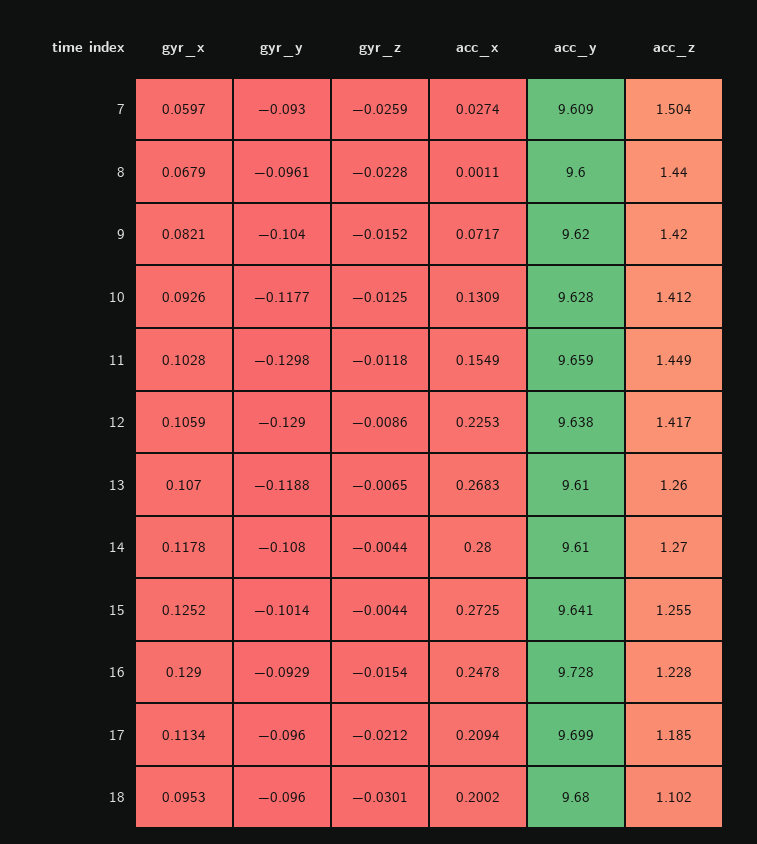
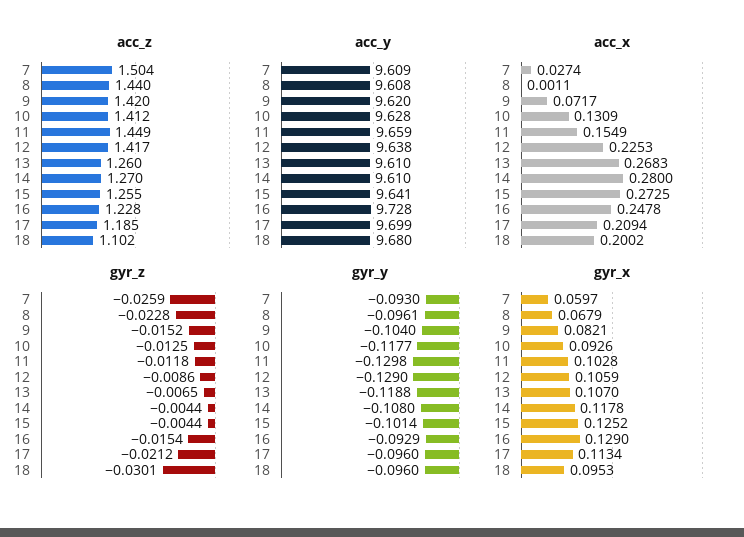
  {
    "gyr_x": {
      "7": 0.0597,
      "8": 0.0679,
      "9": 0.0821,
      "10": 0.0926,
      "11": 0.1028,
      "12": 0.1059,
      "13": 0.107,
      "14": 0.1178,
      "15": 0.1252,
      "16": 0.129,
      "17": 0.1134,
      "18": 0.0953
    },
    "gyr_y": {
      "7": -0.093,
      "8": -0.0961,
      "9": -0.104,
      "10": -0.1177,
      "11": -0.1298,
      "12": -0.129,
      "13": -0.1188,
      "14": -0.108,
      "15": -0.1014,
      "16": -0.0929,
      "17": -0.096,
      "18": -0.096
    },
    "gyr_z": {
      "7": -0.0259,
      "8": -0.0228,
      "9": -0.0152,
      "10": -0.0125,
      "11": -0.0118,
      "12": -0.0086,
      "13": -0.0065,
      "14": -0.0044,
      "15": -0.0044,
      "16": -0.0154,
      "17": -0.0212,
      "18": -0.0301
    },
    "acc_x": {
      "7": 0.0274,
      "8": 0.0011,
      "9": 0.0717,
      "10": 0.1309,
      "11": 0.1549,
      "12": 0.2253,
      "13": 0.2683,
      "14": 0.28,
      "15": 0.2725,
      "16": 0.2478,
      "17": 0.2094,
      "18": 0.2002
    },
    "acc_y": {
      "7": 9.609,
-     "8": 9.6,
+     "8": 9.608,
      "9": 9.62,
      "10": 9.628,
      "11": 9.659,
      "12": 9.638,
      "13": 9.61,
      "14": 9.61,
      "15": 9.641,
      "16": 9.728,
      "17": 9.699,
      "18": 9.68
    },
    "acc_z": {
      "7": 1.504,
      "8": 1.44,
      "9": 1.42,
      "10": 1.412,
      "11": 1.449,
      "12": 1.417,
      "13": 1.26,
      "14": 1.27,
      "15": 1.255,
      "16": 1.228,
      "17": 1.185,
      "18": 1.102
    }
  }

